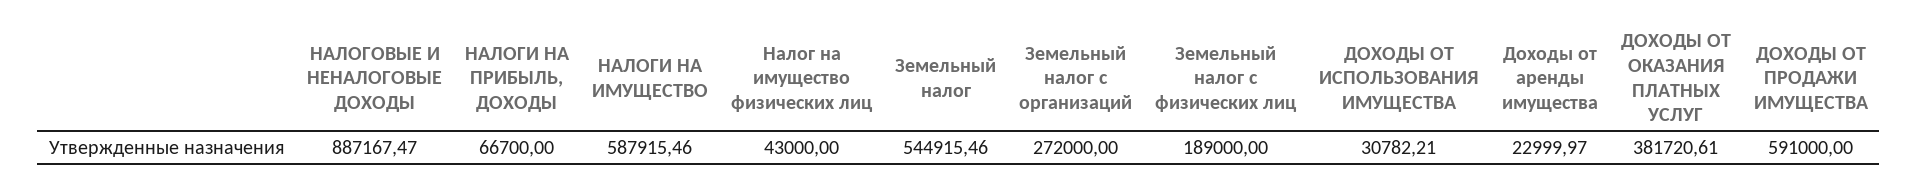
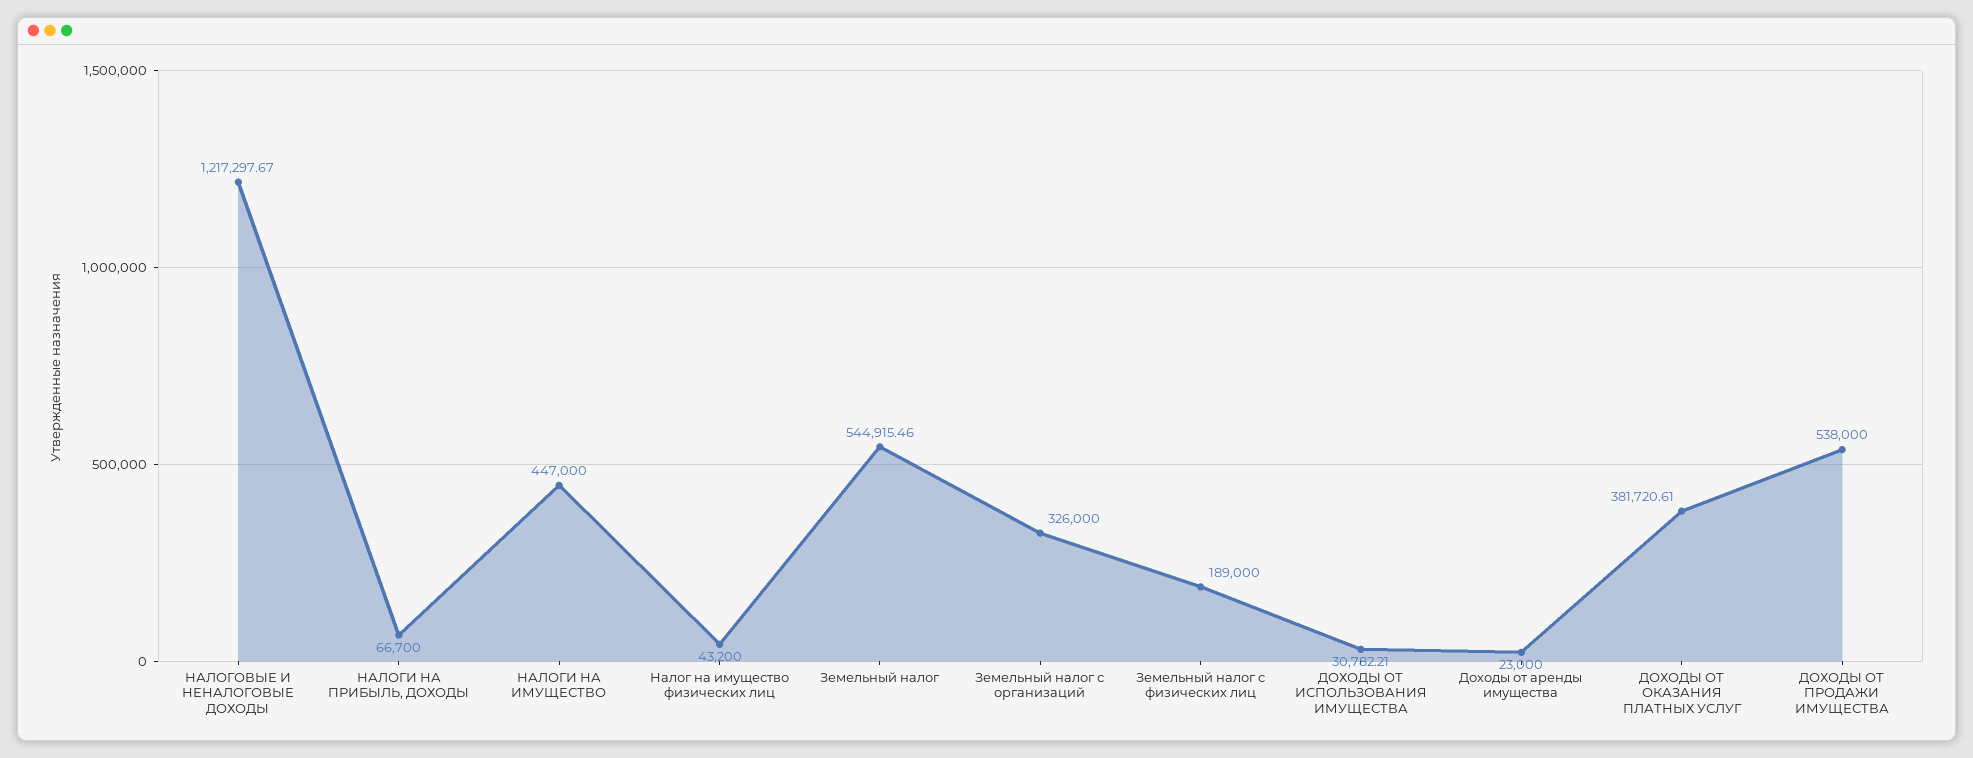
  {
-   "НАЛОГОВЫЕ И НЕНАЛОГОВЫЕ ДОХОДЫ": 887167.47,
+   "НАЛОГОВЫЕ И НЕНАЛОГОВЫЕ ДОХОДЫ": 1217297.67,
    "НАЛОГИ НА ПРИБЫЛЬ, ДОХОДЫ": 66700,
-   "НАЛОГИ НА ИМУЩЕСТВО": 587915.46,
+   "НАЛОГИ НА ИМУЩЕСТВО": 447000,
-   "Налог на имущество физических лиц": 43000,
+   "Налог на имущество физических лиц": 43200,
    "Земельный налог": 544915.46,
-   "Земельный налог с организаций": 272000,
+   "Земельный налог с организаций": 326000,
    "Земельный налог с физических лиц": 189000,
    "ДОХОДЫ ОТ ИСПОЛЬЗОВАНИЯ ИМУЩЕСТВА": 30782.21,
-   "Доходы от аренды имущества": 22999.97,
+   "Доходы от аренды имущества": 23000,
    "ДОХОДЫ ОТ ОКАЗАНИЯ ПЛАТНЫХ УСЛУГ": 381720.61,
-   "ДОХОДЫ ОТ ПРОДАЖИ ИМУЩЕСТВА": 591000
+   "ДОХОДЫ ОТ ПРОДАЖИ ИМУЩЕСТВА": 538000
  }

